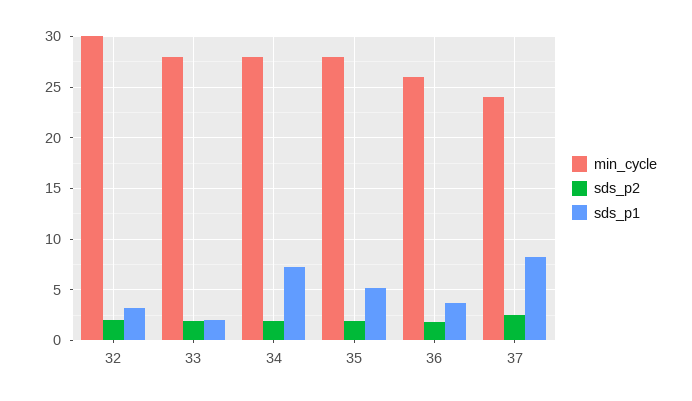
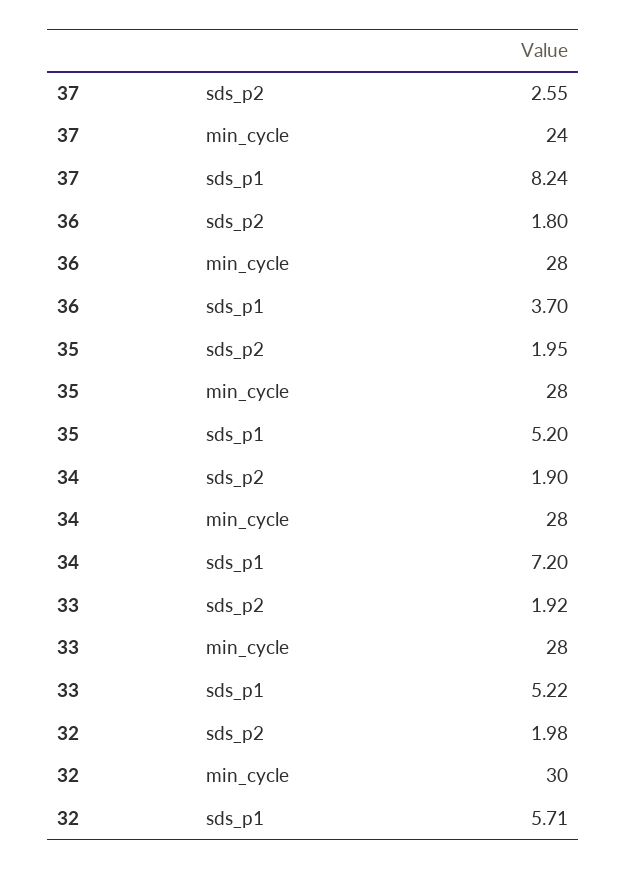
  {
    "min_cycle": {
      "32": 30,
      "33": 28,
      "34": 28,
      "35": 28,
-     "36": 26,
+     "36": 28,
      "37": 24
    },
    "sds_p2": {
      "32": 1.98,
      "33": 1.92,
      "34": 1.9,
      "35": 1.95,
      "36": 1.8,
      "37": 2.55
    },
    "sds_p1": {
-     "32": 3,
+     "32": 5.71,
-     "33": 2,
+     "33": 5.22,
      "34": 7.2,
      "35": 5.2,
      "36": 3.7,
      "37": 8.24
    }
  }

